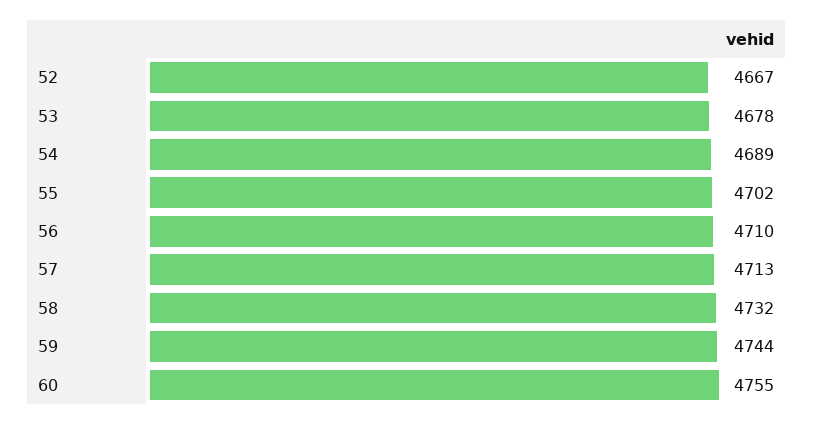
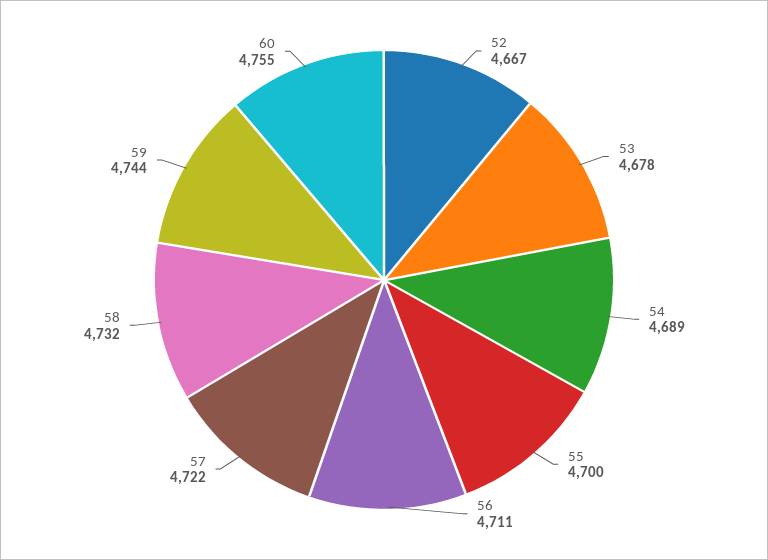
  {
    "52": 4667,
    "53": 4678,
    "54": 4689,
-   "55": 4702,
+   "55": 4700,
-   "56": 4710,
+   "56": 4711,
-   "57": 4713,
+   "57": 4722,
    "58": 4732,
    "59": 4744,
    "60": 4755
  }

